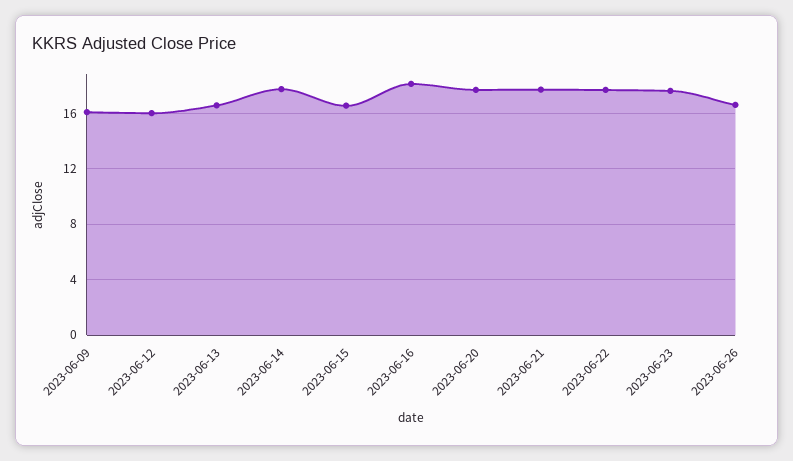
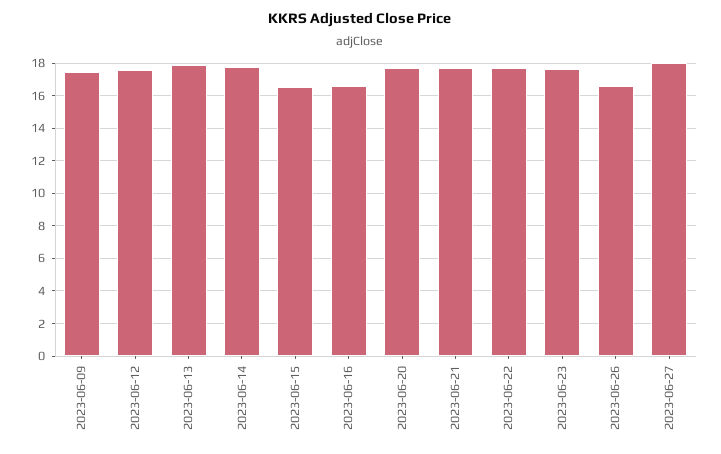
  {
-   "2023-06-09": 16,
+   "2023-06-09": 17.5,
-   "2023-06-12": 16,
+   "2023-06-12": 17.5,
-   "2023-06-13": 16.5,
+   "2023-06-13": 18,
    "2023-06-14": 17.5,
    "2023-06-15": 16.5,
-   "2023-06-16": 18,
+   "2023-06-16": 16.5,
    "2023-06-20": 17.5,
    "2023-06-21": 17.5,
    "2023-06-22": 17.5,
    "2023-06-23": 17.5,
-   "2023-06-26": 16.5
+   "2023-06-26": 16.5,
+   "2023-06-27": 18
  }

